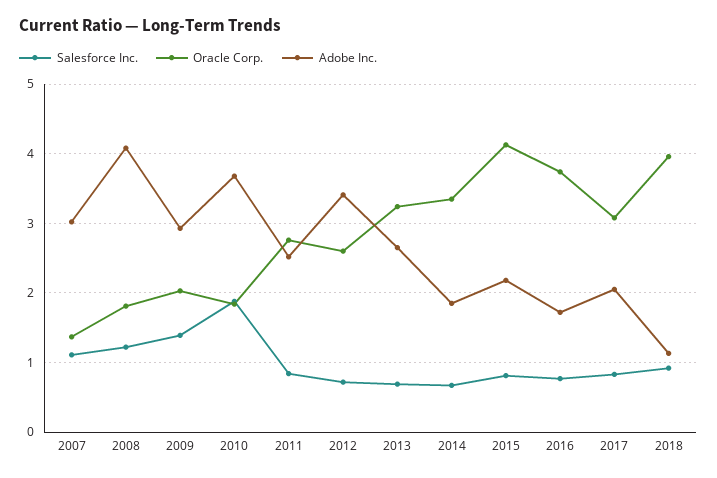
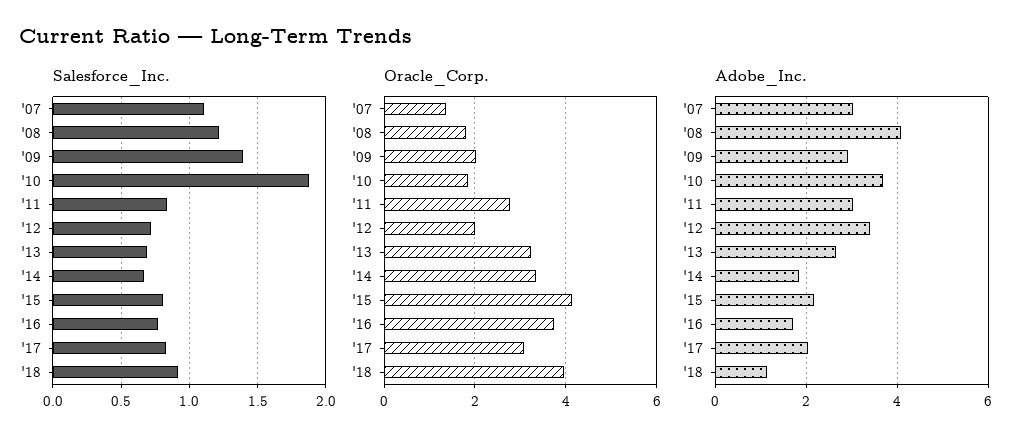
  {
    "Salesforce Inc.": {
      "2007": 1.1,
      "2008": 1.2,
      "2009": 1.4,
      "2010": 1.9,
      "2011": 0.85,
      "2012": 0.7,
      "2013": 0.7,
      "2014": 0.65,
      "2015": 0.8,
      "2016": 0.75,
      "2017": 0.85,
      "2018": 0.9
    },
    "Oracle Corp.": {
      "2007": 1.4,
      "2008": 1.8,
      "2009": 2,
      "2010": 1.8,
      "2011": 2.8,
-     "2012": 2.6,
+     "2012": 2,
      "2013": 3.2,
      "2014": 3.4,
      "2015": 4.1,
      "2016": 3.7,
      "2017": 3.1,
      "2018": 4
    },
    "Adobe Inc.": {
      "2007": 3,
      "2008": 4.1,
      "2009": 2.9,
      "2010": 3.7,
-     "2011": 2.5,
+     "2011": 3,
      "2012": 3.4,
      "2013": 2.7,
      "2014": 1.9,
      "2015": 2.2,
      "2016": 1.7,
      "2017": 2.1,
      "2018": 1.1
    }
  }

